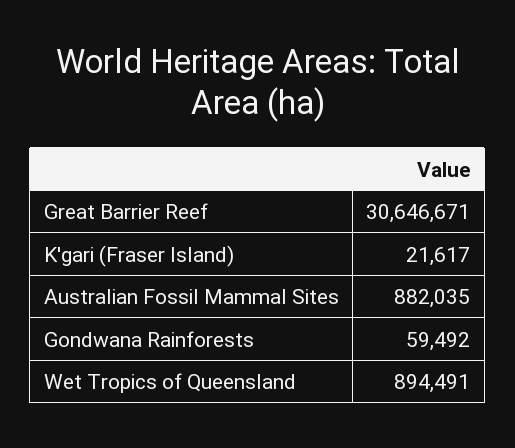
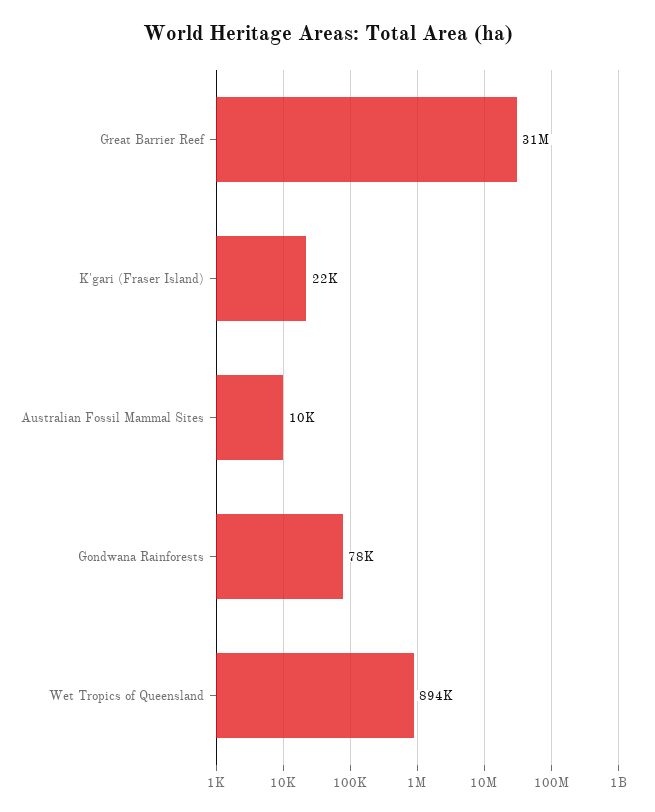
  {
    "Great Barrier Reef": 30646671,
    "K'gari (Fraser Island)": 21617,
-   "Australian Fossil Mammal Sites": 882035,
+   "Australian Fossil Mammal Sites": 10000,
-   "Gondwana Rainforests": 59492,
+   "Gondwana Rainforests": 78000,
    "Wet Tropics of Queensland": 894491
  }

